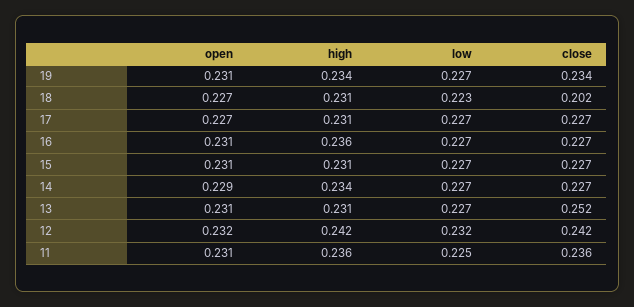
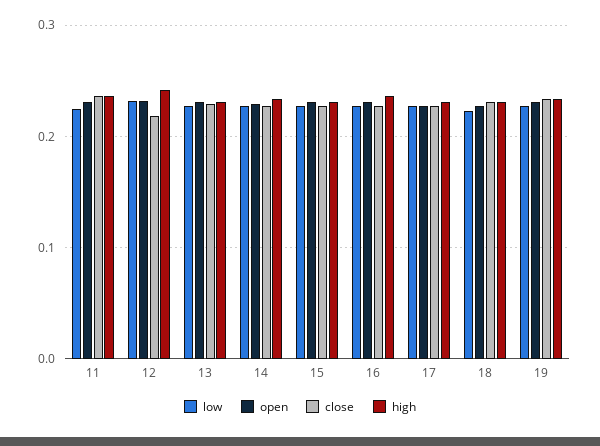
  {
    "open": {
      "19": 0.231,
      "18": 0.227,
      "17": 0.227,
      "16": 0.231,
      "15": 0.231,
      "14": 0.229,
      "13": 0.231,
      "12": 0.232,
      "11": 0.231
    },
    "high": {
      "19": 0.234,
      "18": 0.231,
      "17": 0.231,
      "16": 0.236,
      "15": 0.231,
      "14": 0.234,
      "13": 0.231,
      "12": 0.242,
      "11": 0.236
    },
    "low": {
      "19": 0.227,
      "18": 0.223,
      "17": 0.227,
      "16": 0.227,
      "15": 0.227,
      "14": 0.227,
      "13": 0.227,
      "12": 0.232,
      "11": 0.225
    },
    "close": {
      "19": 0.234,
-     "18": 0.202,
+     "18": 0.23,
      "17": 0.227,
      "16": 0.227,
      "15": 0.227,
      "14": 0.227,
-     "13": 0.252,
+     "13": 0.23,
-     "12": 0.242,
+     "12": 0.22,
      "11": 0.236
    }
  }

